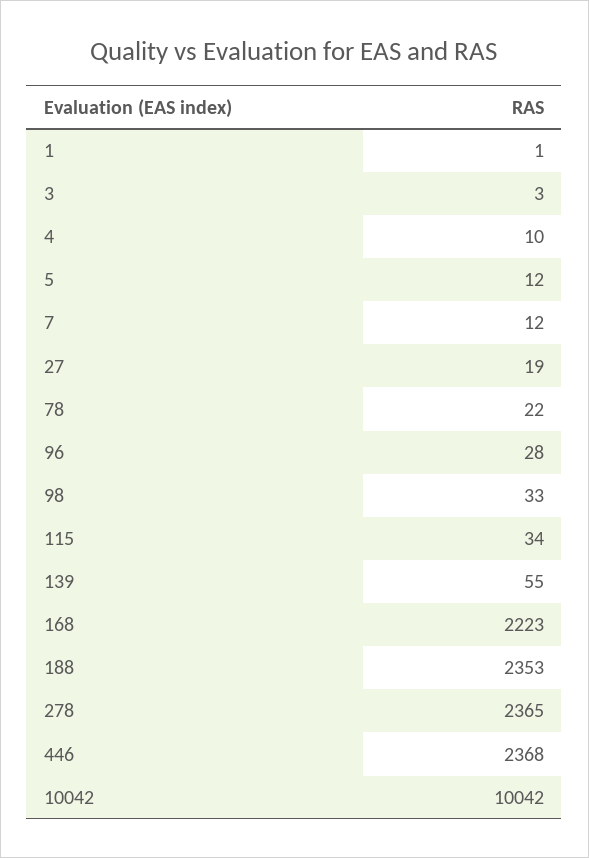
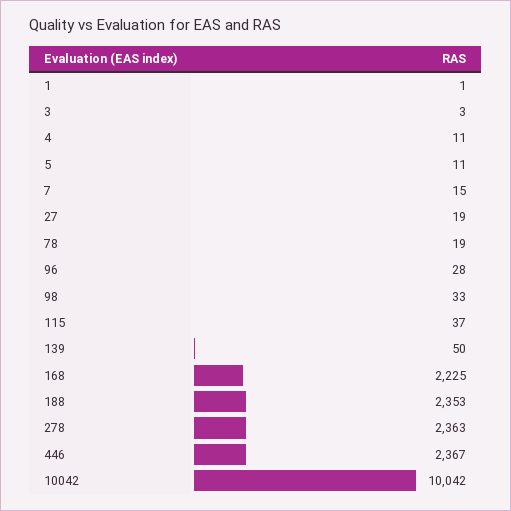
  {
    "1": 1,
    "3": 3,
-   "4": 10,
+   "4": 11,
-   "5": 12,
+   "5": 11,
-   "7": 12,
+   "7": 15,
    "27": 19,
-   "78": 22,
+   "78": 19,
    "96": 28,
    "98": 33,
-   "115": 34,
+   "115": 37,
-   "139": 55,
+   "139": 50,
-   "168": 2223,
+   "168": 2225,
    "188": 2353,
-   "278": 2365,
+   "278": 2363,
-   "446": 2368,
+   "446": 2367,
    "10042": 10042
  }

